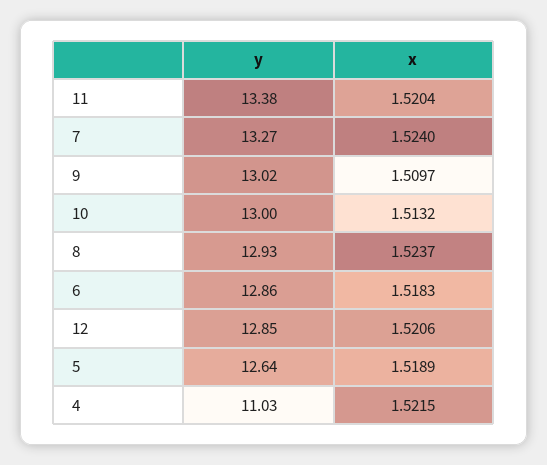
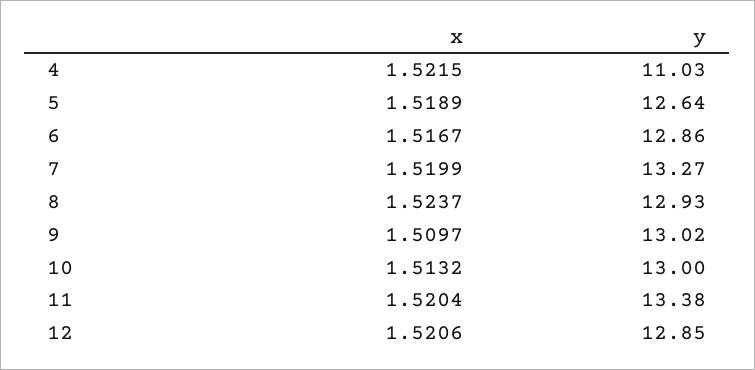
  {
    "y": {
      "11": 13.38,
      "7": 13.27,
      "9": 13.02,
      "10": 13,
      "8": 12.93,
      "6": 12.86,
      "12": 12.85,
      "5": 12.64,
      "4": 11.03
    },
    "x": {
      "11": 1.5204,
-     "7": 1.524,
+     "7": 1.5199,
      "9": 1.5097,
      "10": 1.5132,
      "8": 1.5237,
-     "6": 1.5183,
+     "6": 1.5167,
      "12": 1.5206,
      "5": 1.5189,
      "4": 1.5215
    }
  }

